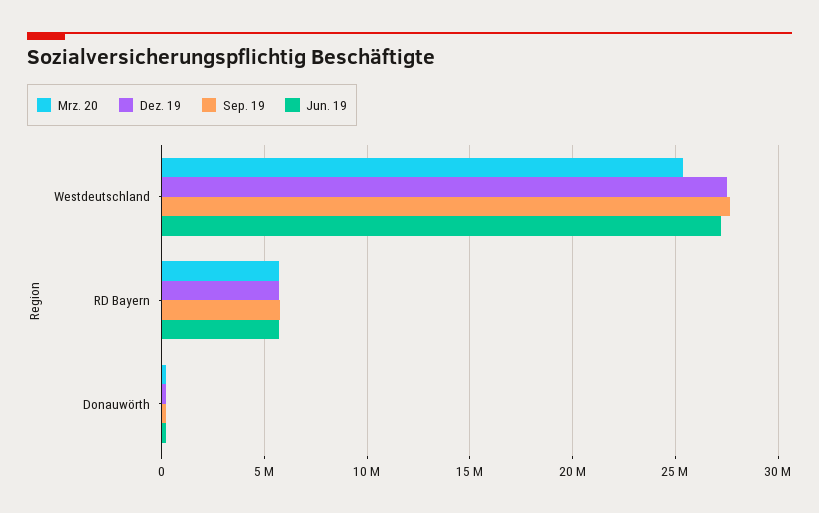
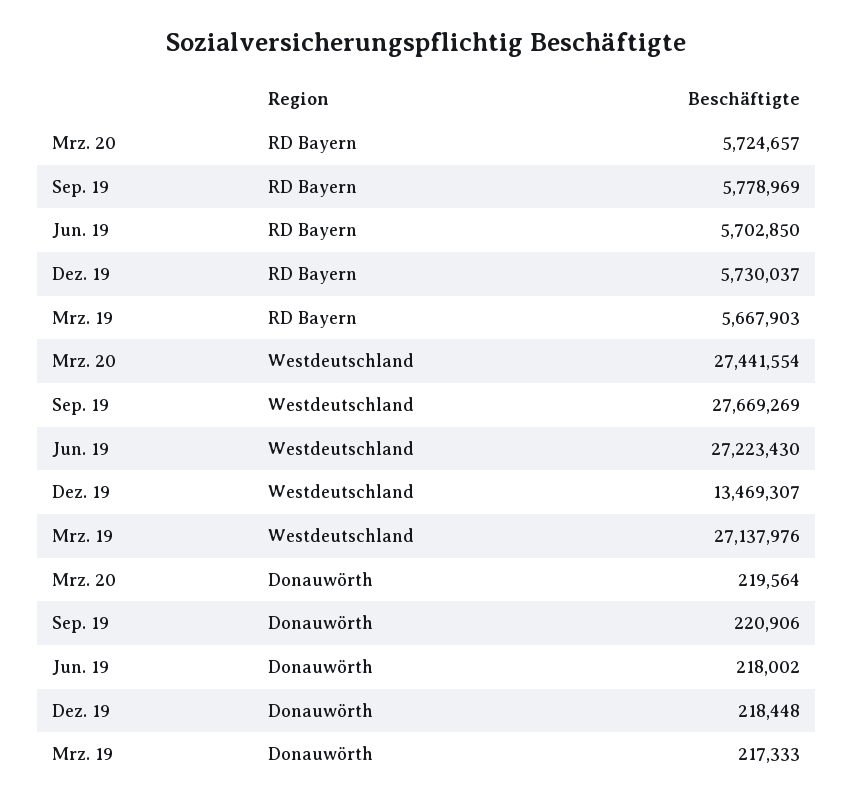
  {
    "Mrz. 20": {
-     "Westdeutschland": 25500000,
+     "Westdeutschland": 27441554,
      "RD Bayern": 5724657,
      "Donauwörth": 219564
    },
    "Dez. 19": {
-     "Westdeutschland": 27500000,
+     "Westdeutschland": 13469307,
      "RD Bayern": 5730037,
      "Donauwörth": 218448
    },
    "Sep. 19": {
      "Westdeutschland": 27669269,
      "RD Bayern": 5778969,
      "Donauwörth": 220906
    },
    "Jun. 19": {
      "Westdeutschland": 27223430,
      "RD Bayern": 5702850,
      "Donauwörth": 218002
-   }
+   },
+   "Mrz. 19": {
+     "RD Bayern": 5667903,
+     "Westdeutschland": 27137976,
+     "Donauwörth": 217333
+   }
  }

